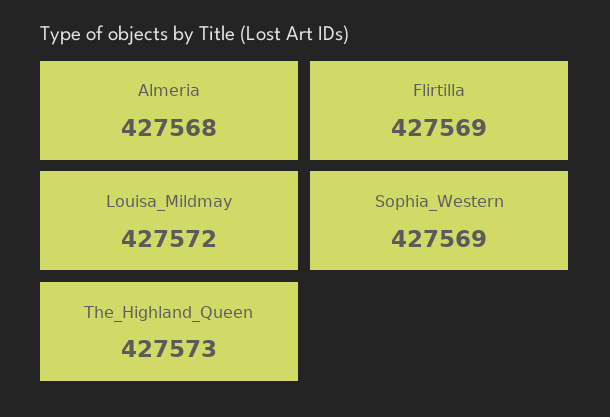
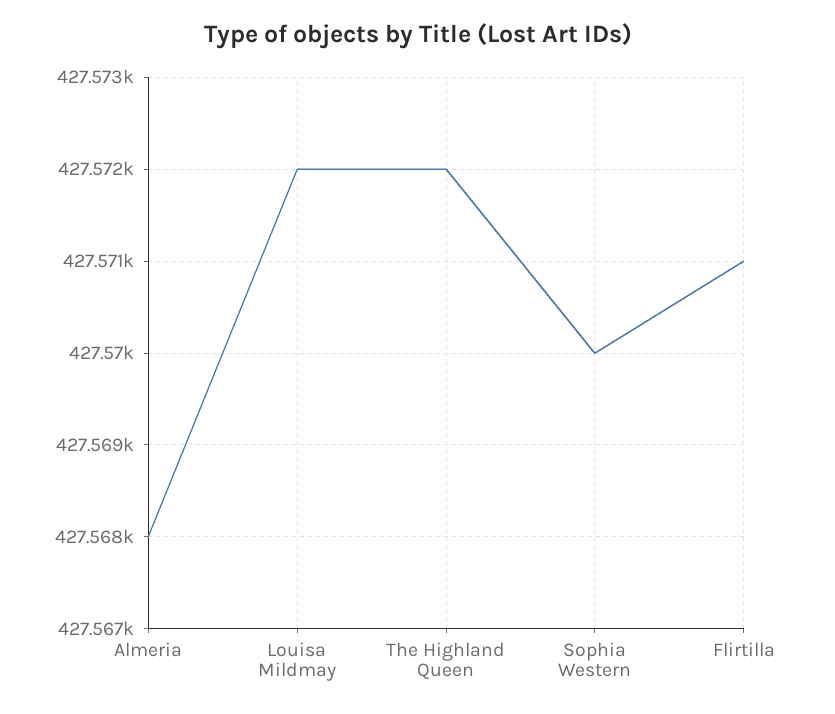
  {
    "Almeria": 427568,
-   "Flirtilla": 427569,
+   "Flirtilla": 427571,
    "Louisa_Mildmay": 427572,
-   "Sophia_Western": 427569,
+   "Sophia_Western": 427570,
-   "The_Highland_Queen": 427573
+   "The_Highland_Queen": 427572
  }

